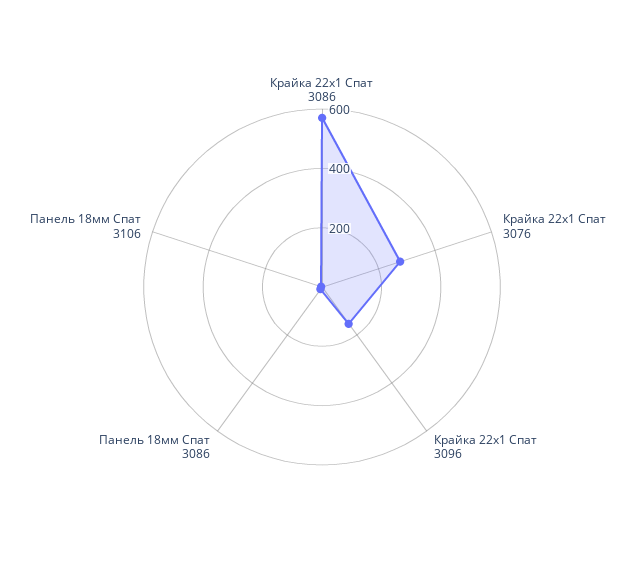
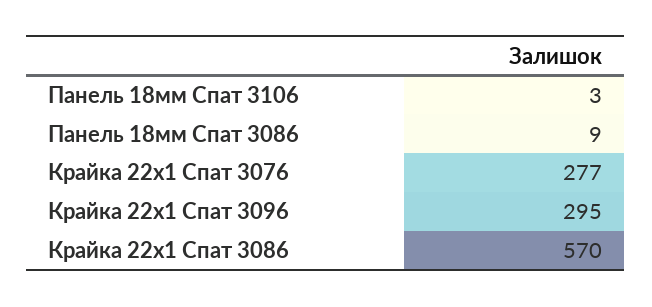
  {
    "Крайка 22x1 Спат 3086": 570,
    "Крайка 22x1 Спат 3076": 277,
-   "Крайка 22x1 Спат 3096": 150,
+   "Крайка 22x1 Спат 3096": 295,
    "Панель 18мм Спат 3086": 9,
    "Панель 18мм Спат 3106": 3
  }

